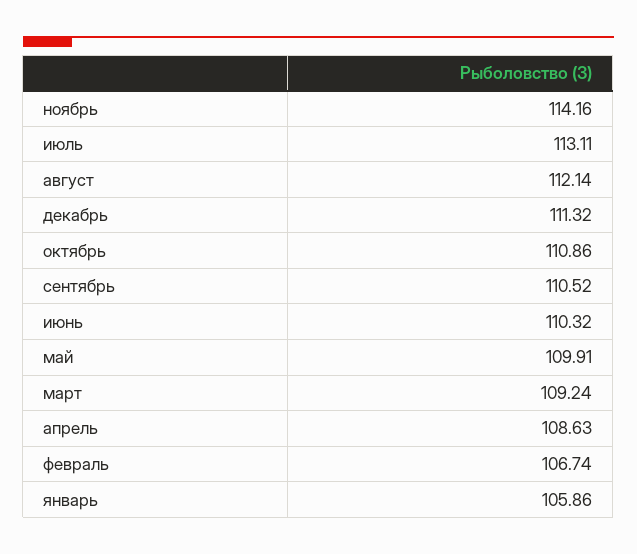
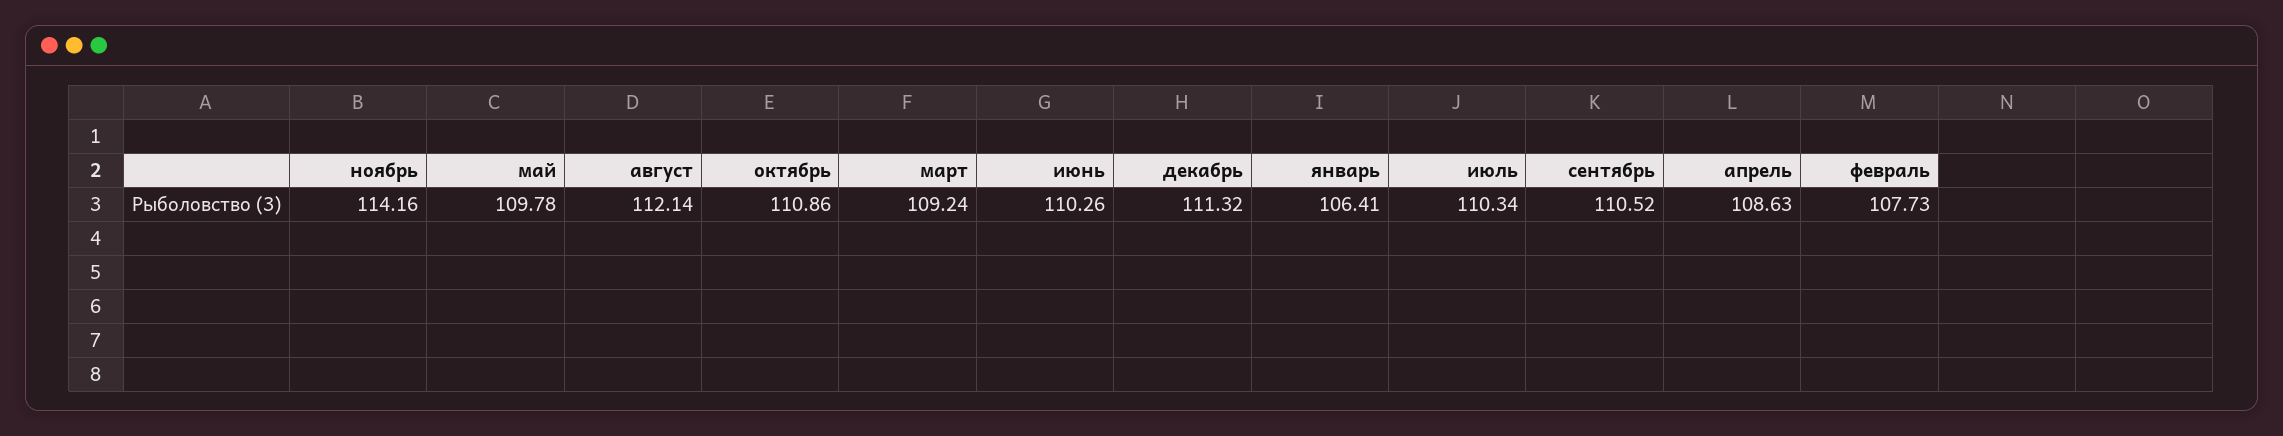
  {
    "ноябрь": 114.16,
-   "июль": 113.11,
+   "июль": 110.34,
    "август": 112.14,
    "декабрь": 111.32,
    "октябрь": 110.86,
    "сентябрь": 110.52,
-   "июнь": 110.32,
+   "июнь": 110.26,
-   "май": 109.91,
+   "май": 109.78,
    "март": 109.24,
    "апрель": 108.63,
-   "февраль": 106.74,
+   "февраль": 107.73,
-   "январь": 105.86
+   "январь": 106.41
  }

